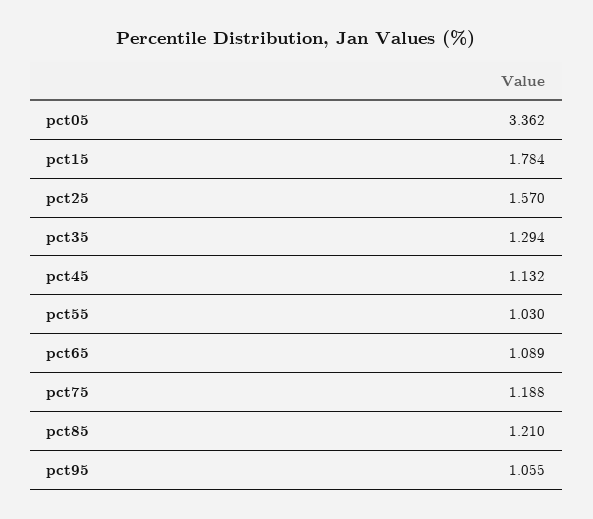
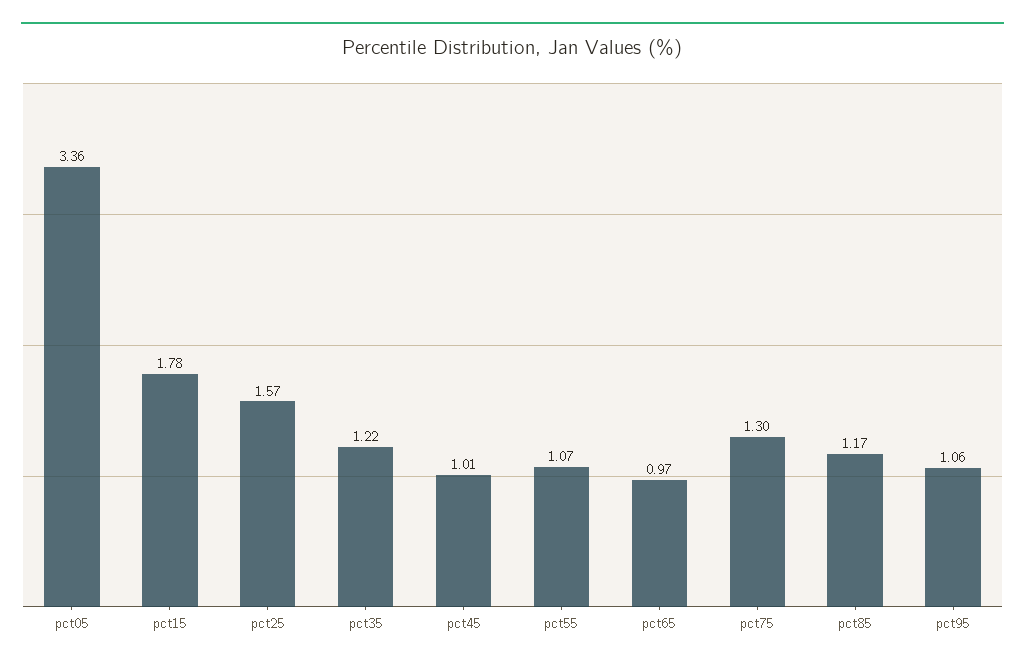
  {
    "pct05": 3.362,
    "pct15": 1.784,
    "pct25": 1.57,
-   "pct35": 1.294,
+   "pct35": 1.22,
-   "pct45": 1.132,
+   "pct45": 1.01,
-   "pct55": 1.03,
+   "pct55": 1.07,
-   "pct65": 1.089,
+   "pct65": 0.97,
-   "pct75": 1.188,
+   "pct75": 1.3,
-   "pct85": 1.21,
+   "pct85": 1.17,
    "pct95": 1.055
  }

